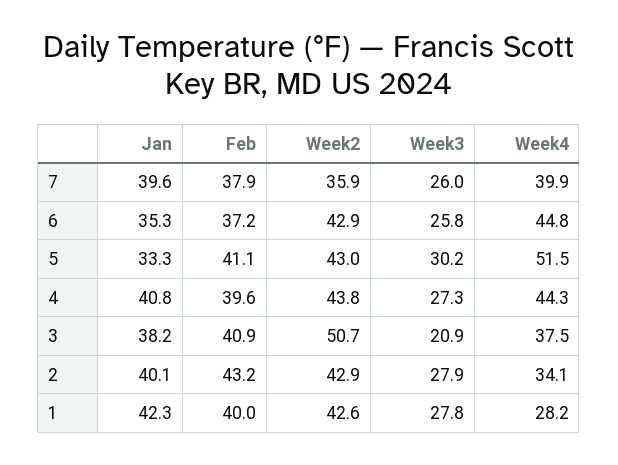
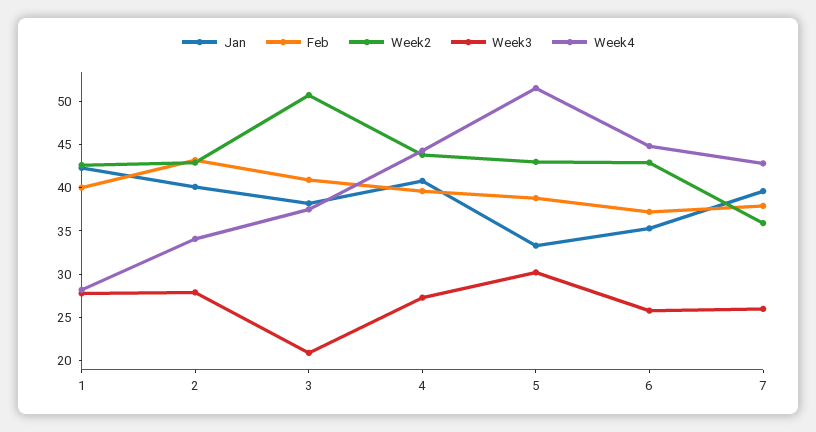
  {
    "Jan": {
      "7": 39.6,
      "6": 35.3,
      "5": 33.3,
      "4": 40.8,
      "3": 38.2,
      "2": 40.1,
      "1": 42.3
    },
    "Feb": {
      "7": 37.9,
      "6": 37.2,
-     "5": 41.1,
+     "5": 39,
      "4": 39.6,
      "3": 40.9,
      "2": 43.2,
      "1": 40
    },
    "Week2": {
      "7": 35.9,
      "6": 42.9,
      "5": 43,
      "4": 43.8,
      "3": 50.7,
      "2": 42.9,
      "1": 42.6
    },
    "Week3": {
      "7": 26,
      "6": 25.8,
      "5": 30.2,
      "4": 27.3,
      "3": 20.9,
      "2": 27.9,
      "1": 27.8
    },
    "Week4": {
-     "7": 39.9,
+     "7": 43,
      "6": 44.8,
      "5": 51.5,
      "4": 44.3,
      "3": 37.5,
      "2": 34.1,
      "1": 28.2
    }
  }

